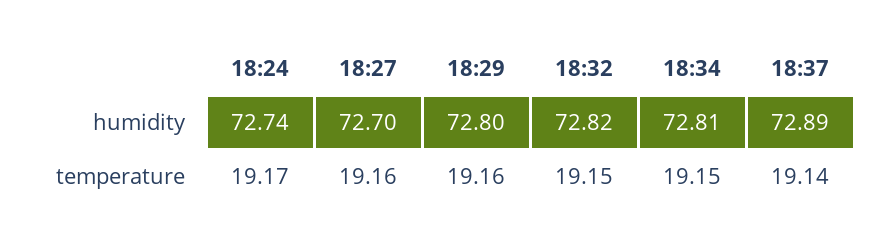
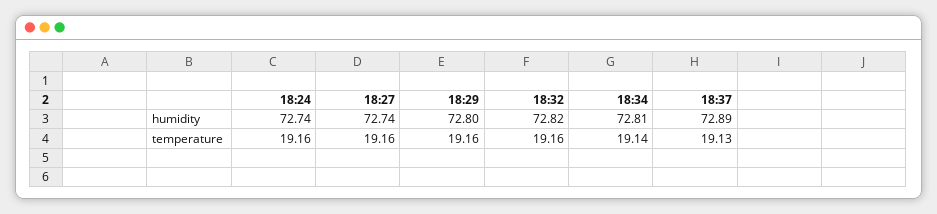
  {
    "18:24": {
      "humidity": 72.74,
-     "temperature": 19.17
+     "temperature": 19.16
    },
    "18:27": {
-     "humidity": 72.7,
+     "humidity": 72.74,
      "temperature": 19.16
    },
    "18:29": {
      "humidity": 72.8,
      "temperature": 19.16
    },
    "18:32": {
      "humidity": 72.82,
-     "temperature": 19.15
+     "temperature": 19.16
    },
    "18:34": {
      "humidity": 72.81,
-     "temperature": 19.15
+     "temperature": 19.14
    },
    "18:37": {
      "humidity": 72.89,
-     "temperature": 19.14
+     "temperature": 19.13
    }
  }

